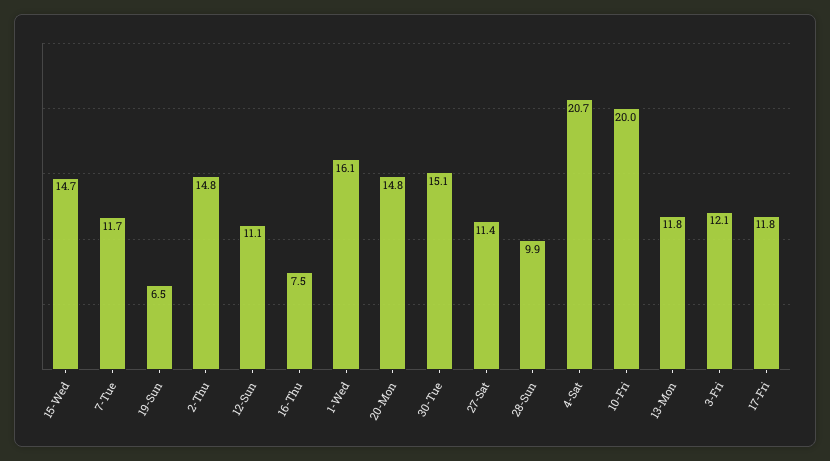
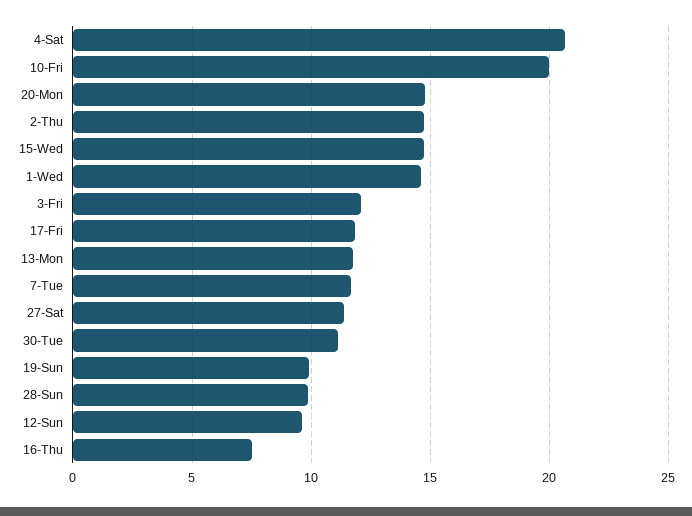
  {
    "15-Wed": 14.7,
    "7-Tue": 11.7,
-   "19-Sun": 6.5,
+   "19-Sun": 10,
    "2-Thu": 14.8,
-   "12-Sun": 11.1,
+   "12-Sun": 9.5,
    "16-Thu": 7.5,
-   "1-Wed": 16.1,
+   "1-Wed": 14.5,
    "20-Mon": 14.8,
-   "30-Tue": 15.1,
+   "30-Tue": 11,
    "27-Sat": 11.4,
    "28-Sun": 9.9,
    "4-Sat": 20.7,
    "10-Fri": 20,
    "13-Mon": 11.8,
    "3-Fri": 12.1,
    "17-Fri": 11.8
  }

